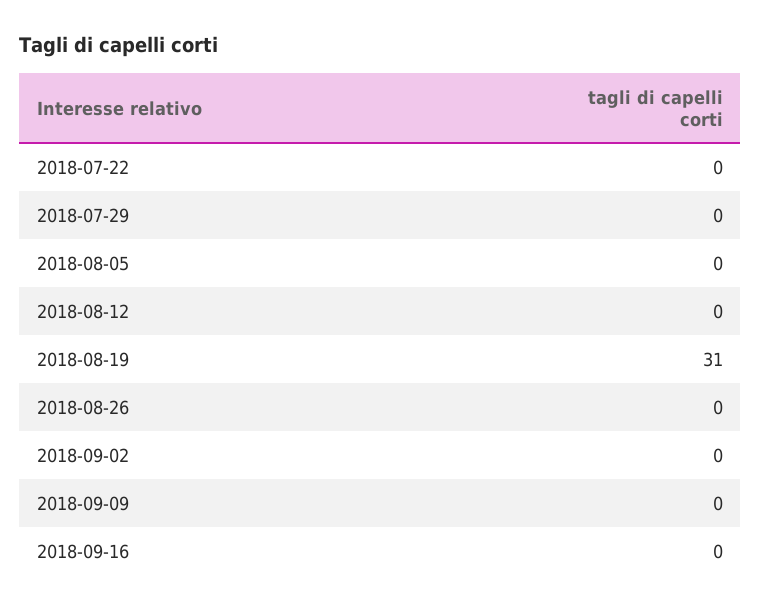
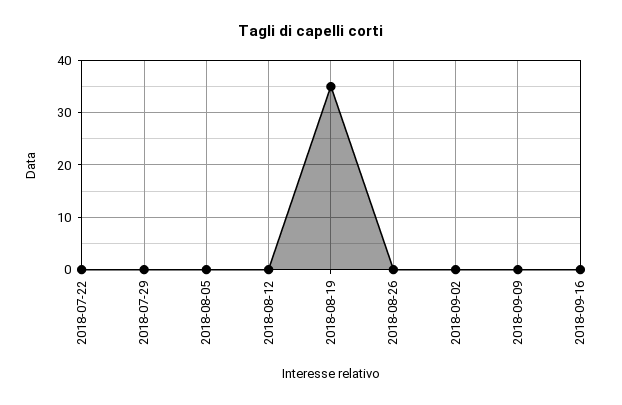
  {
    "2018-07-22": 0,
    "2018-07-29": 0,
    "2018-08-05": 0,
    "2018-08-12": 0,
-   "2018-08-19": 31,
+   "2018-08-19": 35,
    "2018-08-26": 0,
    "2018-09-02": 0,
    "2018-09-09": 0,
    "2018-09-16": 0
  }

